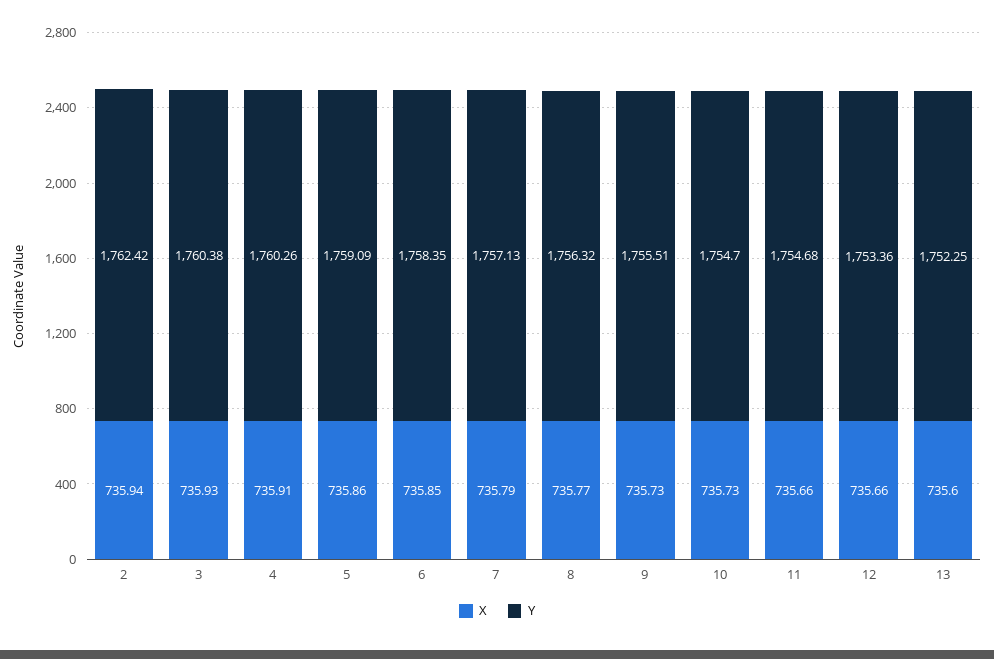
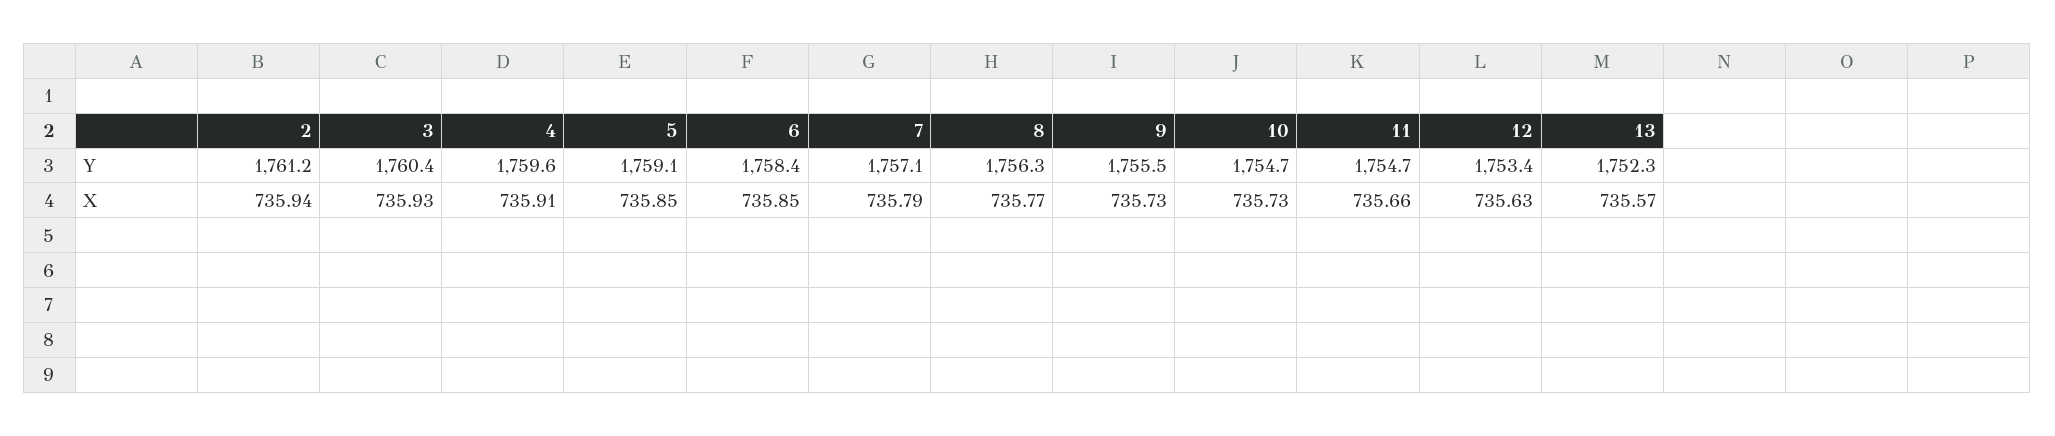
  {
    "X": {
      "2": 735.94,
      "3": 735.93,
      "4": 735.91,
-     "5": 735.86,
+     "5": 735.85,
      "6": 735.85,
      "7": 735.79,
      "8": 735.77,
      "9": 735.73,
      "10": 735.73,
      "11": 735.66,
-     "12": 735.66,
+     "12": 735.63,
-     "13": 735.6
+     "13": 735.57
    },
    "Y": {
-     "2": 1762.42,
+     "2": 1761.2,
      "3": 1760.38,
-     "4": 1760.26,
+     "4": 1759.6,
      "5": 1759.09,
      "6": 1758.35,
      "7": 1757.13,
      "8": 1756.32,
      "9": 1755.51,
      "10": 1754.7,
      "11": 1754.68,
      "12": 1753.36,
      "13": 1752.25
    }
  }

